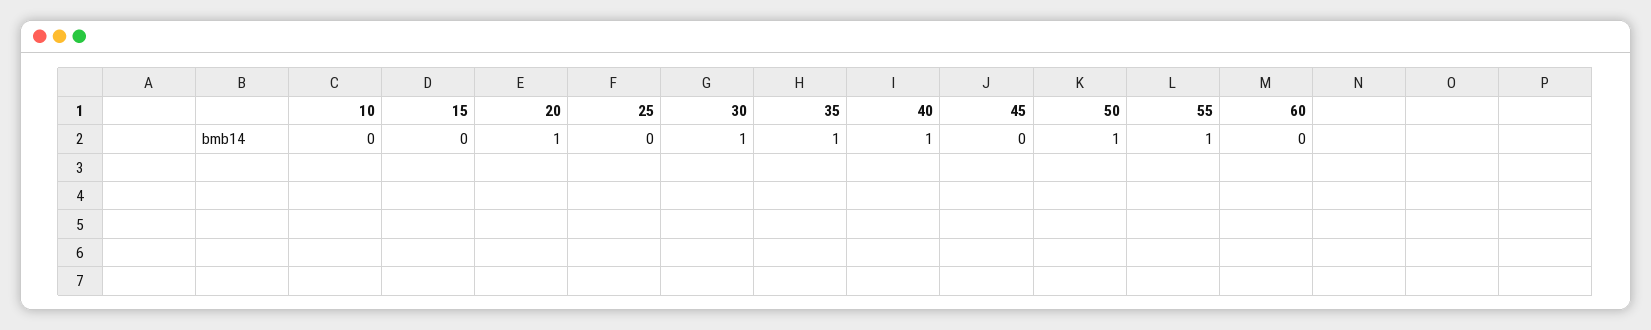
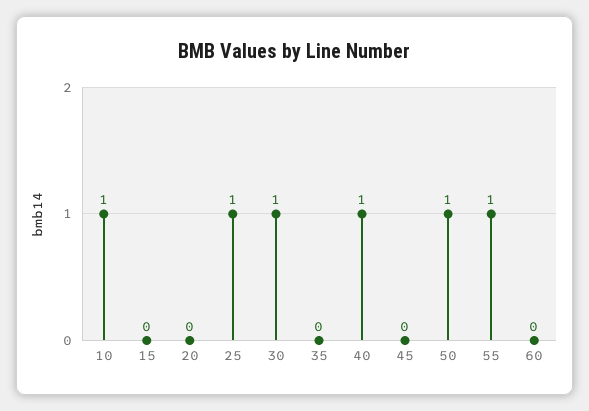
  {
-   "10": 0,
+   "10": 1,
    "15": 0,
-   "20": 1,
+   "20": 0,
-   "25": 0,
+   "25": 1,
    "30": 1,
-   "35": 1,
+   "35": 0,
    "40": 1,
    "45": 0,
    "50": 1,
    "55": 1,
    "60": 0
  }

